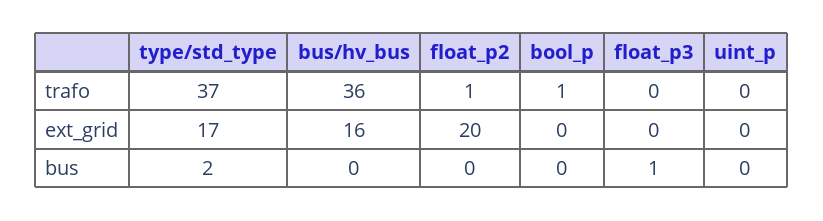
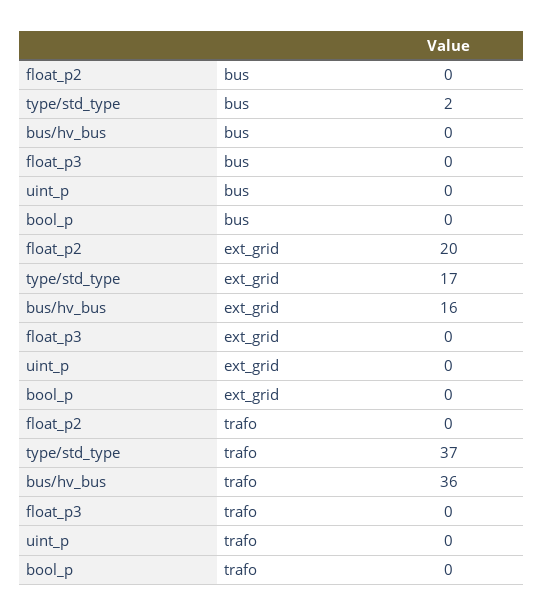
  {
    "type/std_type": {
      "trafo": 37,
      "ext_grid": 17,
      "bus": 2
    },
    "bus/hv_bus": {
      "trafo": 36,
      "ext_grid": 16,
      "bus": 0
    },
    "float_p2": {
-     "trafo": 1,
+     "trafo": 0,
      "ext_grid": 20,
      "bus": 0
    },
    "bool_p": {
-     "trafo": 1,
+     "trafo": 0,
      "ext_grid": 0,
      "bus": 0
    },
    "float_p3": {
      "trafo": 0,
      "ext_grid": 0,
-     "bus": 1
+     "bus": 0
    },
    "uint_p": {
      "trafo": 0,
      "ext_grid": 0,
      "bus": 0
    }
  }

